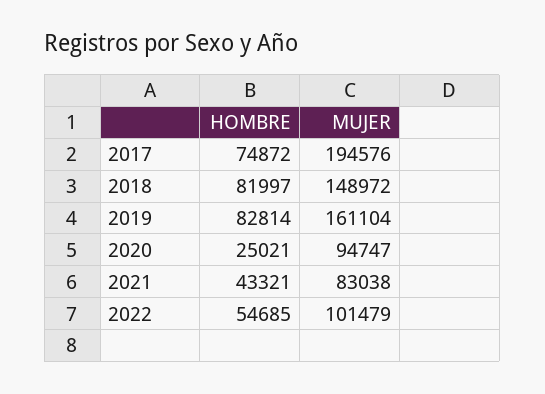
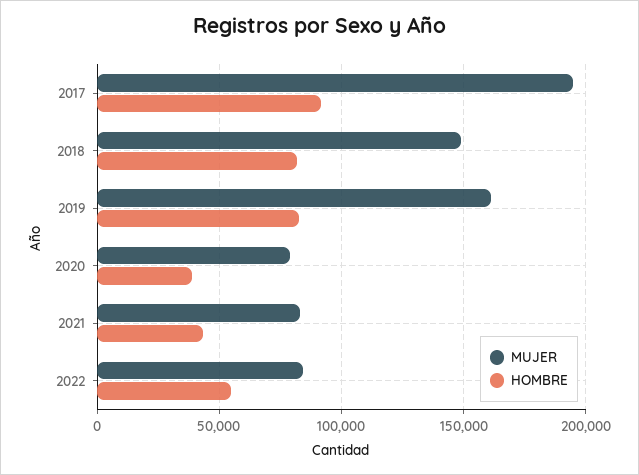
  {
    "HOMBRE": {
-     "2017": 74872,
+     "2017": 90000,
      "2018": 81997,
      "2019": 82814,
-     "2020": 25021,
+     "2020": 40000,
      "2021": 43321,
      "2022": 54685
    },
    "MUJER": {
      "2017": 194576,
      "2018": 148972,
      "2019": 161104,
-     "2020": 94747,
+     "2020": 80000,
      "2021": 83038,
-     "2022": 101479
+     "2022": 85000
    }
  }

